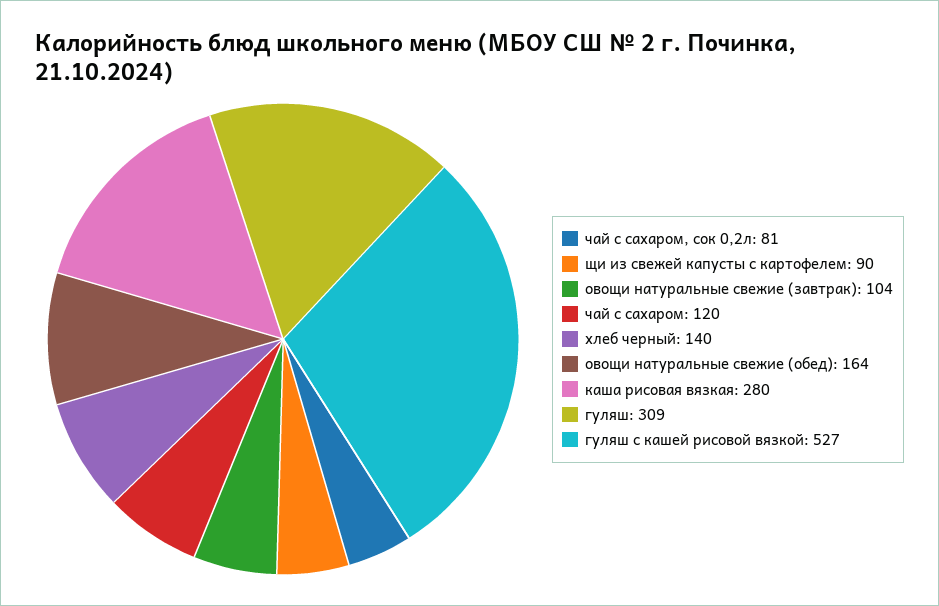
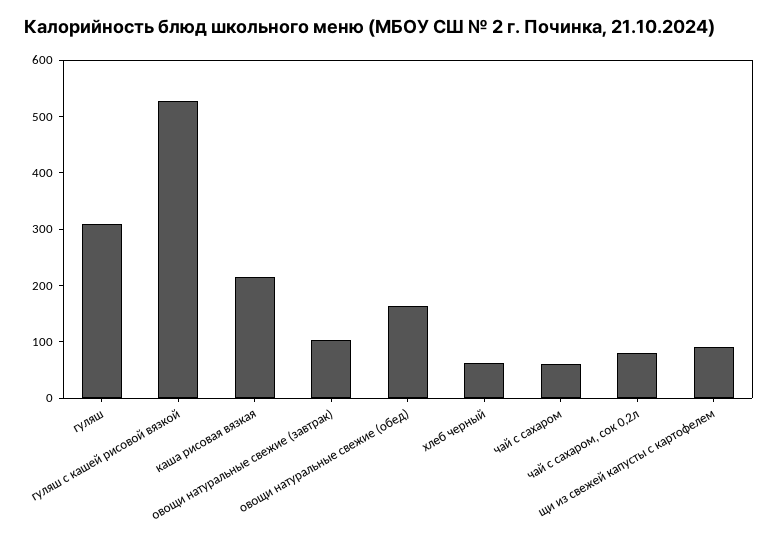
  {
    "чай с сахаром, сок 0,2л": 81,
    "щи из свежей капусты с картофелем": 90,
    "овощи натуральные свежие (завтрак)": 104,
-   "чай с сахаром": 120,
+   "чай с сахаром": 60,
-   "хлеб черный": 140,
+   "хлеб черный": 60,
    "овощи натуральные свежие (обед)": 164,
-   "каша рисовая вязкая": 280,
+   "каша рисовая вязкая": 220,
    "гуляш": 309,
    "гуляш с кашей рисовой вязкой": 527
  }

